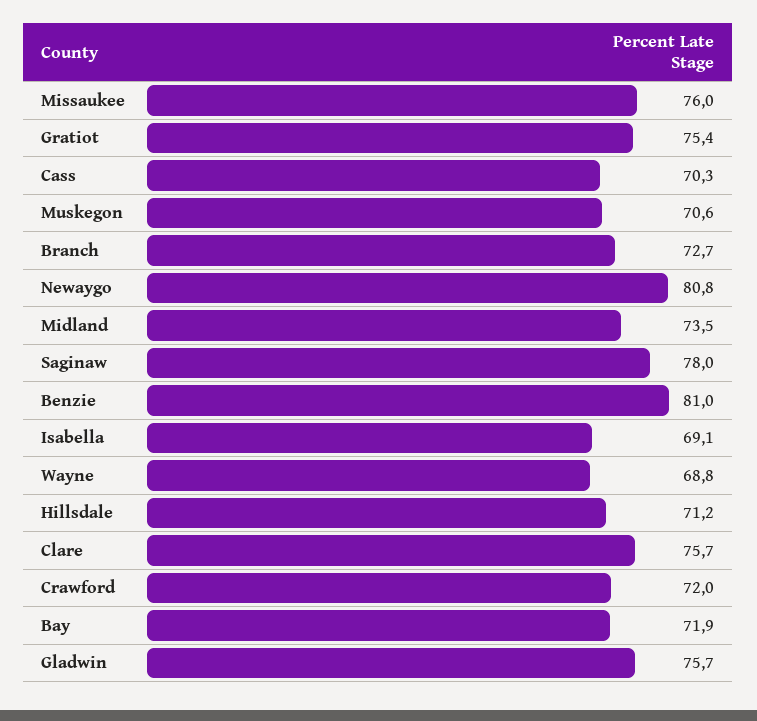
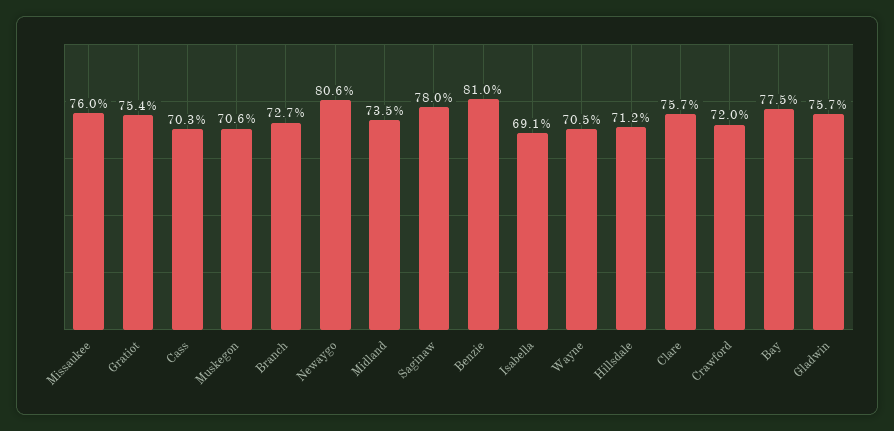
  {
    "Missaukee": 76,
    "Gratiot": 75.4,
    "Cass": 70.3,
    "Muskegon": 70.6,
    "Branch": 72.7,
-   "Newaygo": 80.8,
+   "Newaygo": 80.6,
    "Midland": 73.5,
    "Saginaw": 78,
    "Benzie": 81,
    "Isabella": 69.1,
-   "Wayne": 68.8,
+   "Wayne": 70.5,
    "Hillsdale": 71.2,
    "Clare": 75.7,
    "Crawford": 72,
-   "Bay": 71.9,
+   "Bay": 77.5,
    "Gladwin": 75.7
  }

